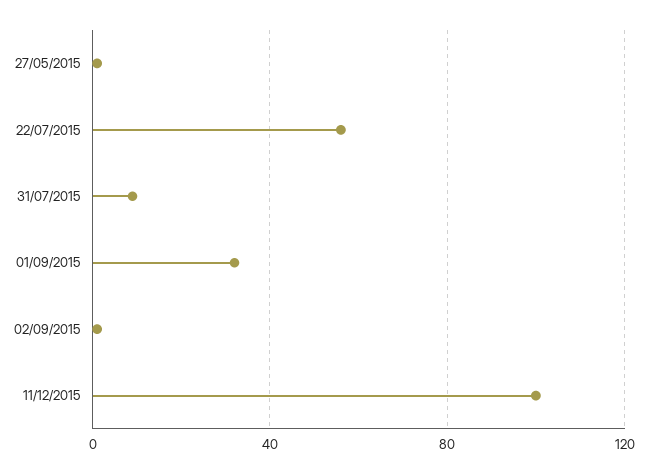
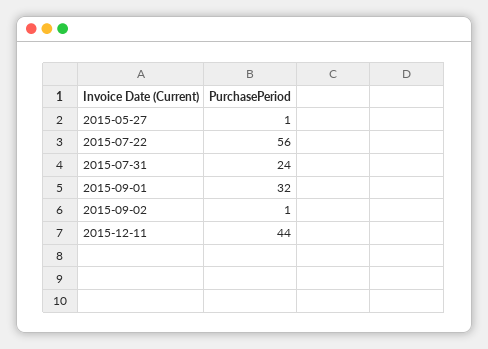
  {
    "27/05/2015": 1,
    "22/07/2015": 56,
-   "31/07/2015": 10,
+   "31/07/2015": 24,
    "01/09/2015": 32,
    "02/09/2015": 1,
-   "11/12/2015": 100
+   "11/12/2015": 44
  }

